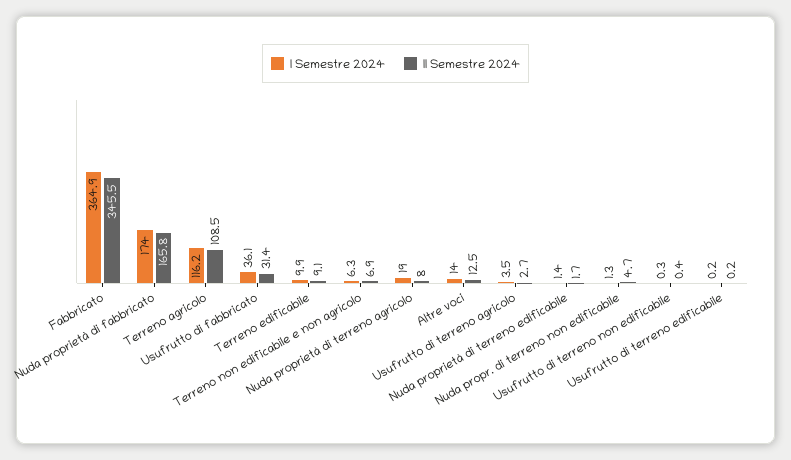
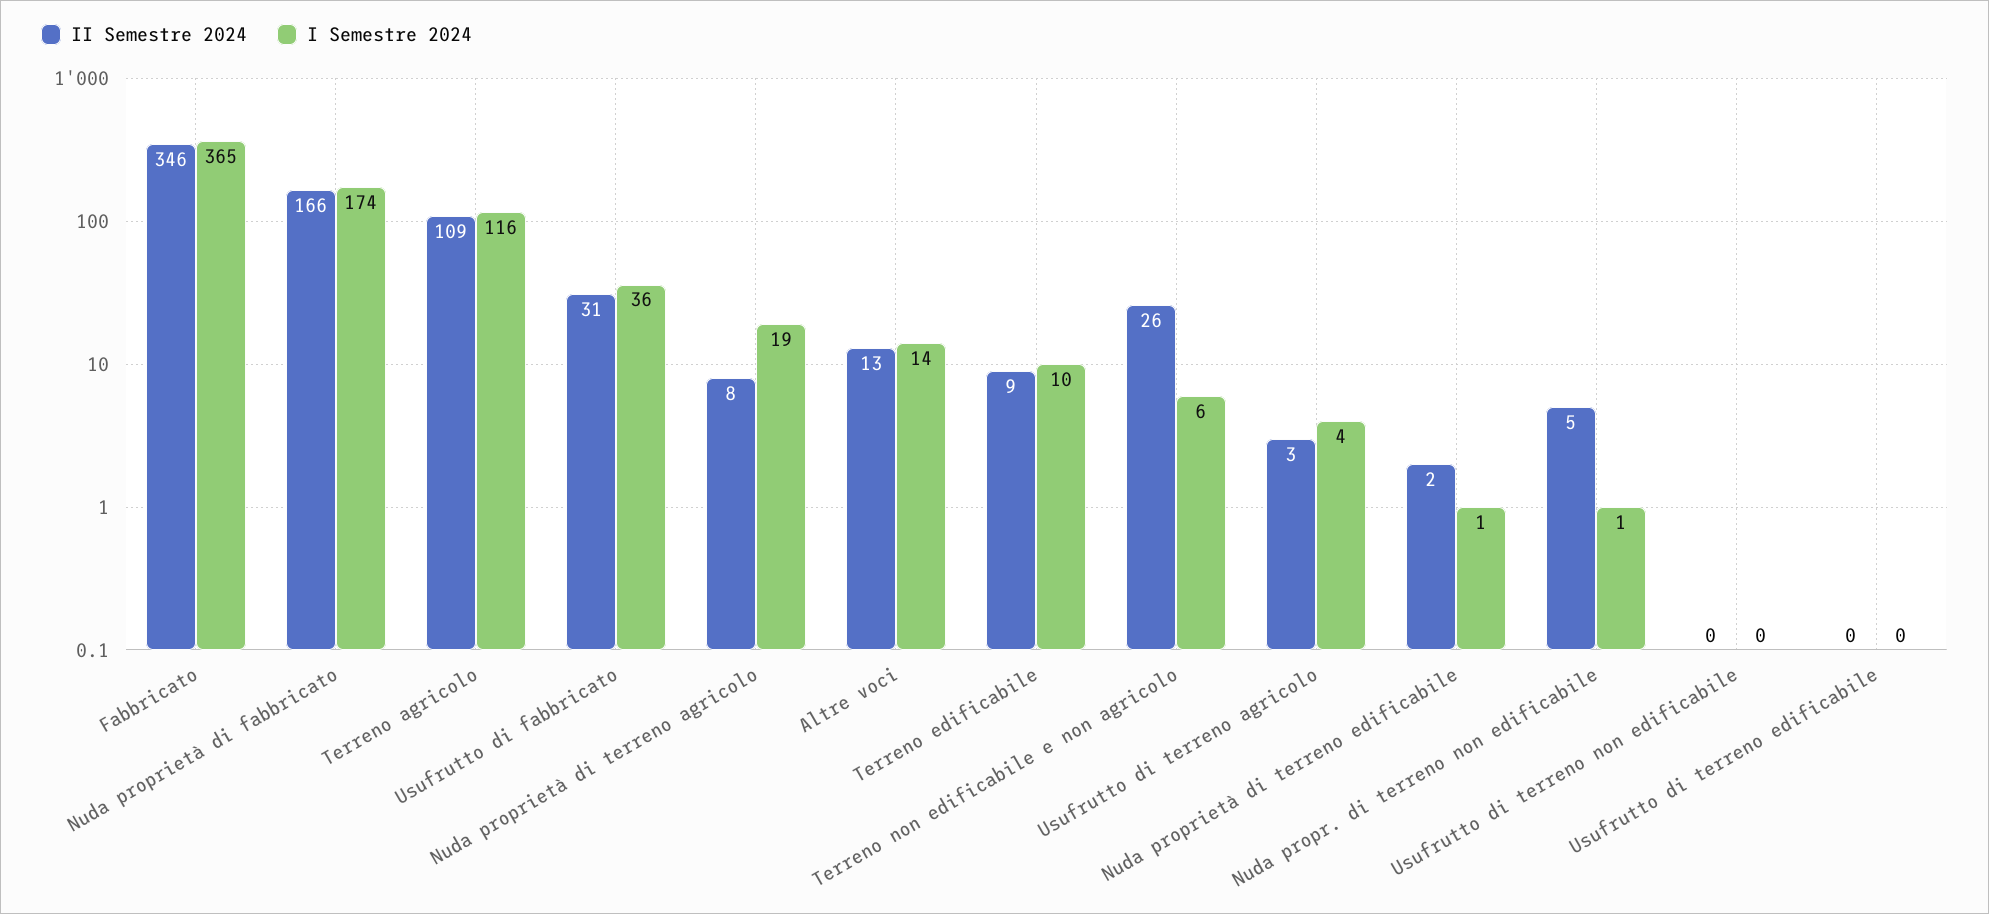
  {
    "I Semestre 2024": {
      "Fabbricato": 364.9,
      "Nuda proprietà di fabbricato": 174,
      "Terreno agricolo": 116.2,
      "Usufrutto di fabbricato": 36.1,
      "Terreno edificabile": 9.9,
      "Terreno non edificabile e non agricolo": 6.3,
      "Nuda proprietà di terreno agricolo": 19,
      "Altre voci": 14,
      "Usufrutto di terreno agricolo": 3.5,
      "Nuda proprietà di terreno edificabile": 1.4,
      "Nuda propr. di terreno non edificabile": 1.3,
      "Usufrutto di terreno non edificabile": 0.3,
      "Usufrutto di terreno edificabile": 0.2
    },
    "II Semestre 2024": {
      "Fabbricato": 345.5,
      "Nuda proprietà di fabbricato": 165.8,
      "Terreno agricolo": 108.5,
      "Usufrutto di fabbricato": 31.4,
      "Terreno edificabile": 9.1,
-     "Terreno non edificabile e non agricolo": 6.9,
+     "Terreno non edificabile e non agricolo": 26,
      "Nuda proprietà di terreno agricolo": 8,
      "Altre voci": 12.5,
      "Usufrutto di terreno agricolo": 2.7,
      "Nuda proprietà di terreno edificabile": 1.7,
      "Nuda propr. di terreno non edificabile": 4.7,
      "Usufrutto di terreno non edificabile": 0.4,
      "Usufrutto di terreno edificabile": 0.2
    }
  }

